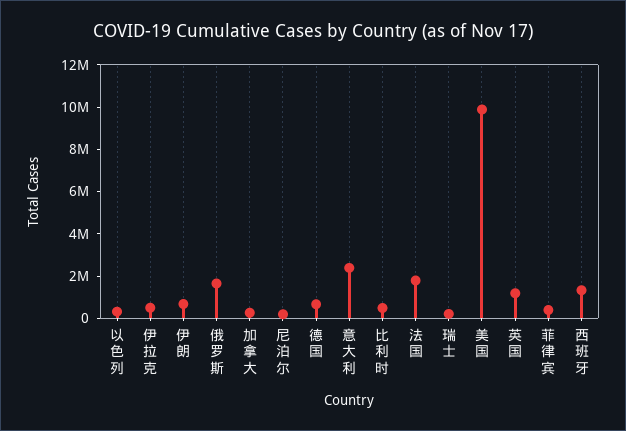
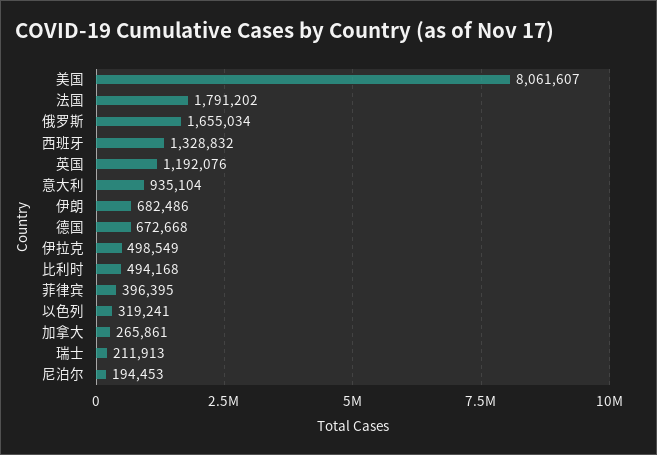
  {
    "以色列": 319241,
    "伊拉克": 498549,
    "伊朗": 682486,
    "俄罗斯": 1655034,
    "加拿大": 265861,
    "尼泊尔": 194453,
    "德国": 672668,
-   "意大利": 2500000,
+   "意大利": 935104,
    "比利时": 494168,
    "法国": 1791202,
    "瑞士": 211913,
-   "美国": 10000000,
+   "美国": 8061607,
    "英国": 1192076,
    "菲律宾": 396395,
    "西班牙": 1328832
  }

